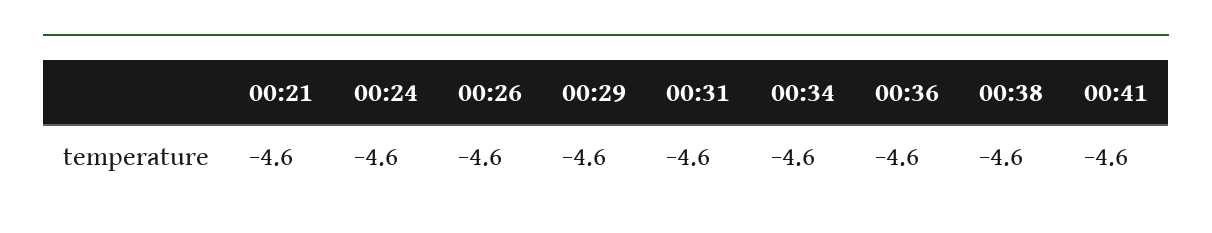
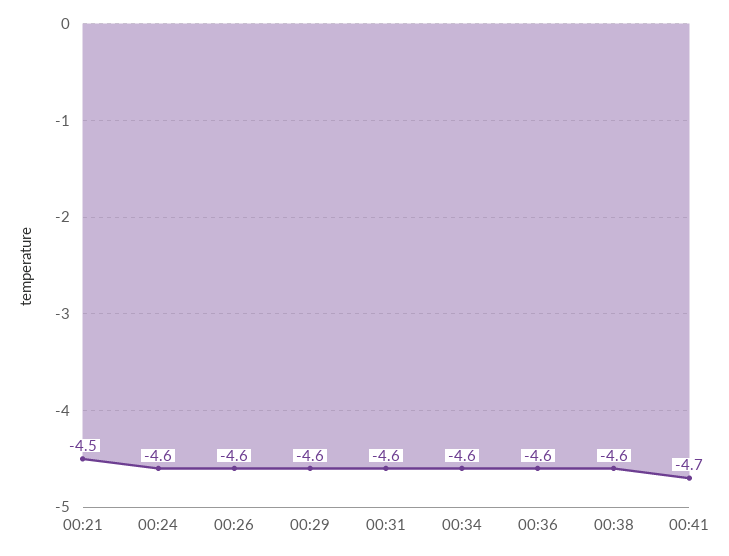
  {
-   "00:21": -4.6,
+   "00:21": -4.5,
    "00:24": -4.6,
    "00:26": -4.6,
    "00:29": -4.6,
    "00:31": -4.6,
    "00:34": -4.6,
    "00:36": -4.6,
    "00:38": -4.6,
-   "00:41": -4.6
+   "00:41": -4.7
  }

